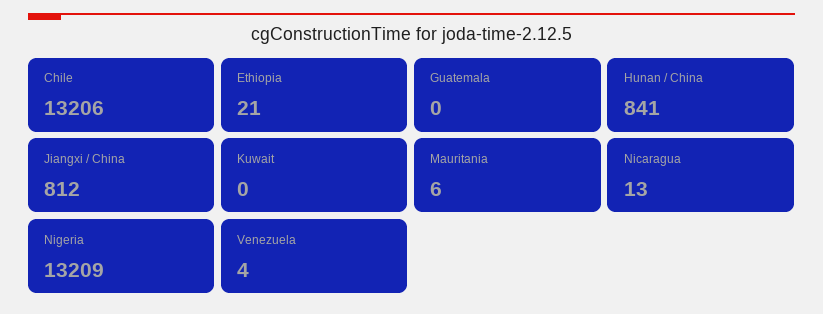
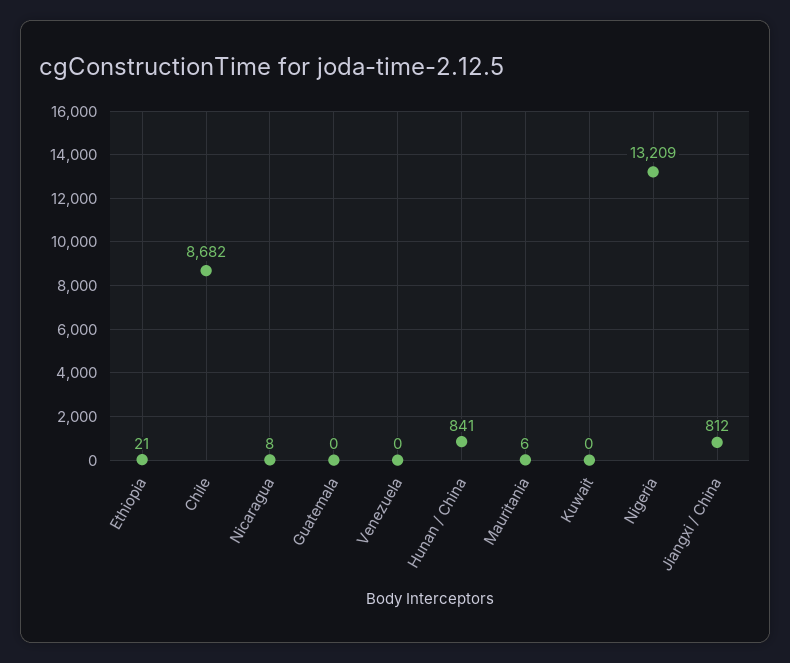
  {
-   "Chile": 13206,
+   "Chile": 8682,
    "Ethiopia": 21,
    "Guatemala": 0,
    "Hunan / China": 841,
    "Jiangxi / China": 812,
    "Kuwait": 0,
    "Mauritania": 6,
-   "Nicaragua": 13,
+   "Nicaragua": 8,
    "Nigeria": 13209,
-   "Venezuela": 4
+   "Venezuela": 0
  }

